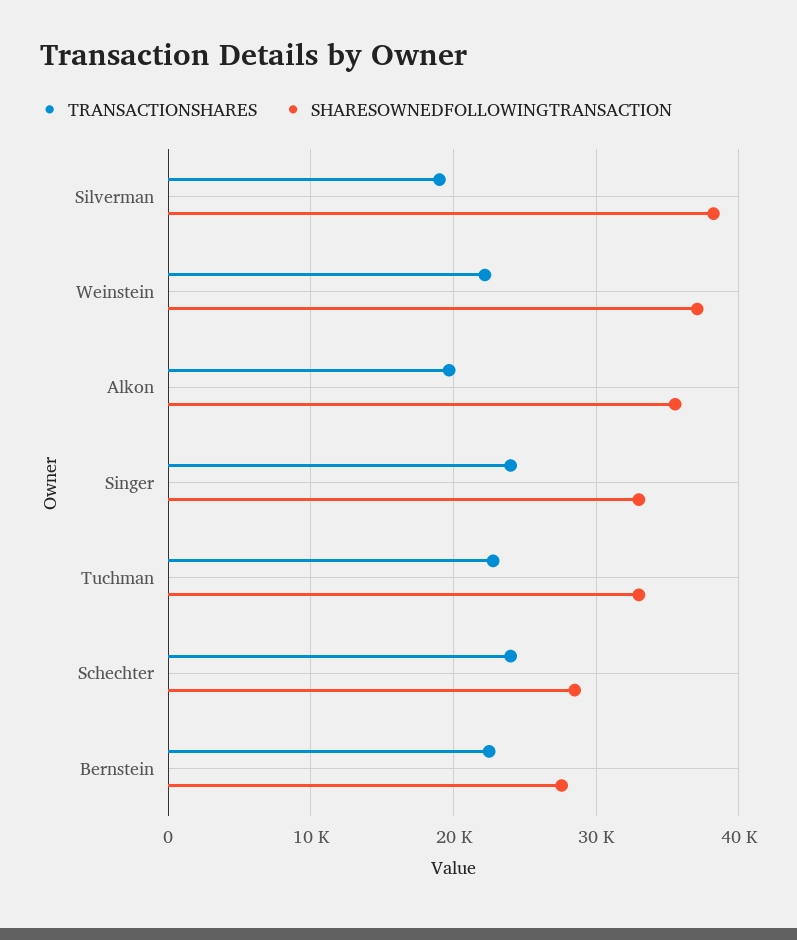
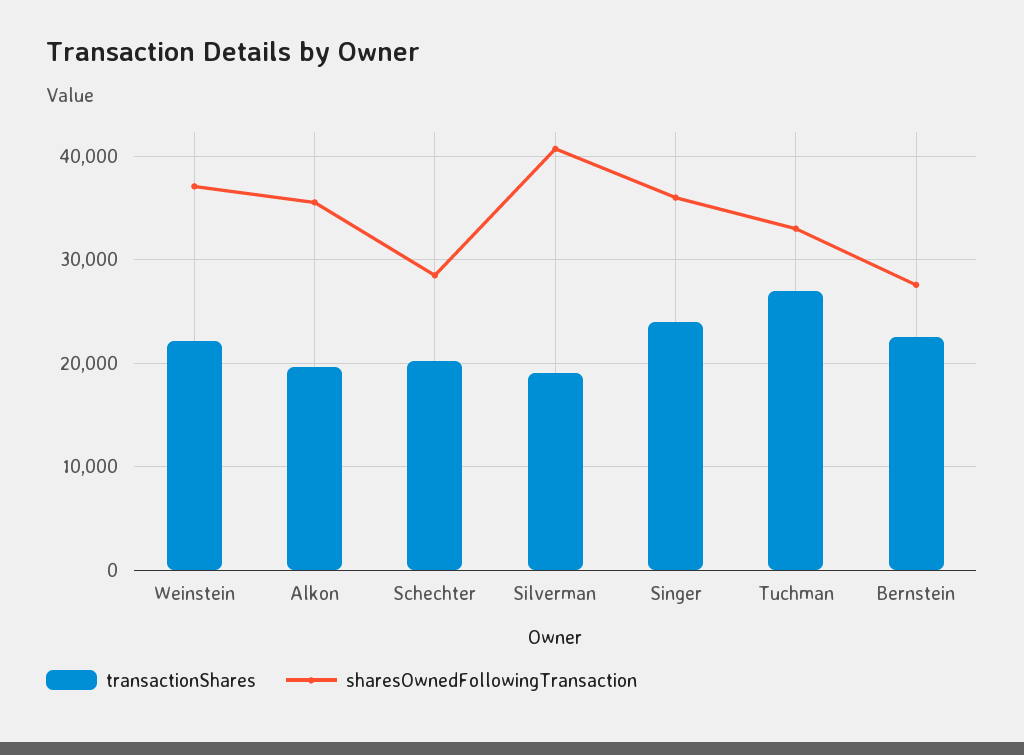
  {
    "TRANSACTIONSHARES": {
      "Silverman": 19000,
      "Weinstein": 22000,
      "Alkon": 20000,
      "Singer": 24000,
-     "Tuchman": 23000,
+     "Tuchman": 27000,
-     "Schechter": 24000,
+     "Schechter": 20000,
      "Bernstein": 23000
    },
    "SHARESOWNEDFOLLOWINGTRANSACTION": {
-     "Silverman": 38000,
+     "Silverman": 41000,
      "Weinstein": 37000,
      "Alkon": 36000,
-     "Singer": 33000,
+     "Singer": 36000,
      "Tuchman": 33000,
      "Schechter": 29000,
      "Bernstein": 28000
    }
  }

